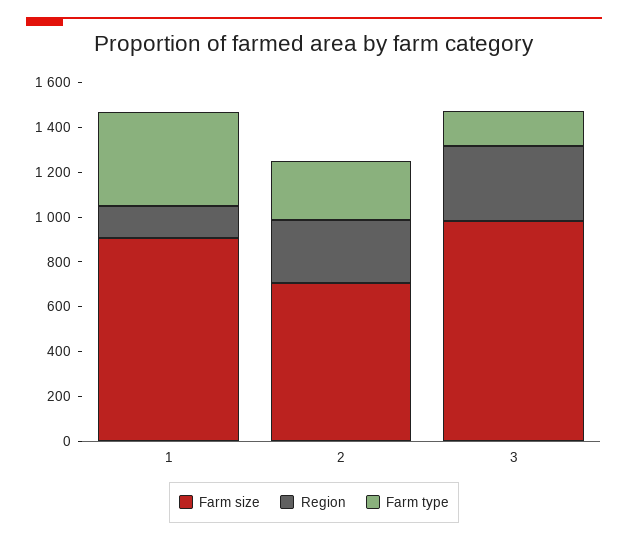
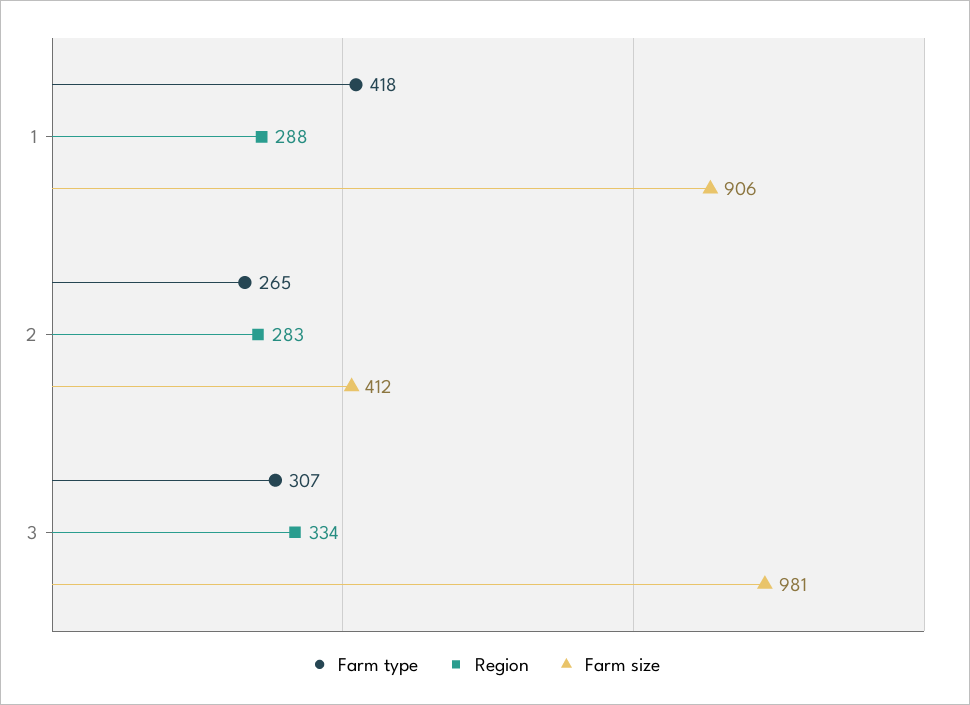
  {
    "Farm size": {
      "1": 906,
-     "2": 700,
+     "2": 412,
      "3": 981
    },
    "Region": {
-     "1": 150,
+     "1": 288,
      "2": 283,
      "3": 334
    },
    "Farm type": {
      "1": 418,
      "2": 265,
-     "3": 150
+     "3": 307
    }
  }

